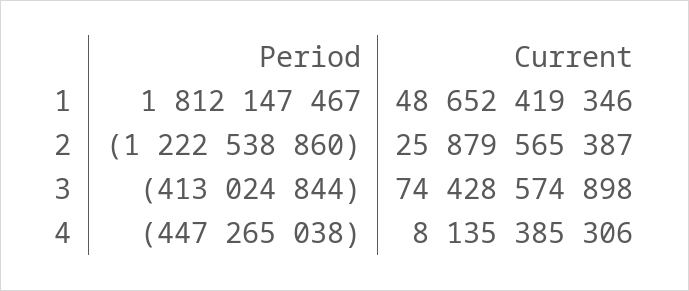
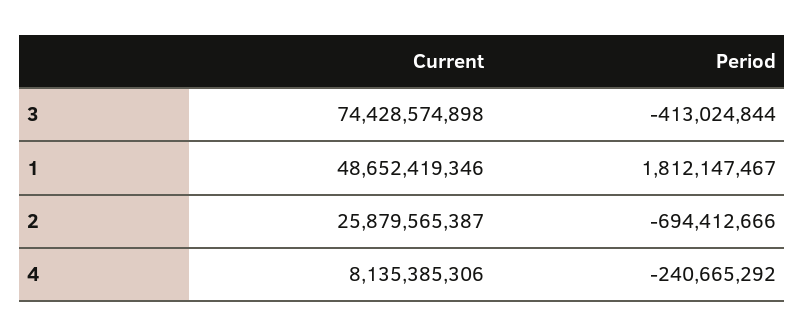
  {
    "Period": {
      "1": 1812147467,
-     "2": -1222538860,
+     "2": -694412666,
      "3": -413024844,
-     "4": -447265038
+     "4": -240665292
    },
    "Current": {
      "1": 48652419346,
      "2": 25879565387,
      "3": 74428574898,
      "4": 8135385306
    }
  }

